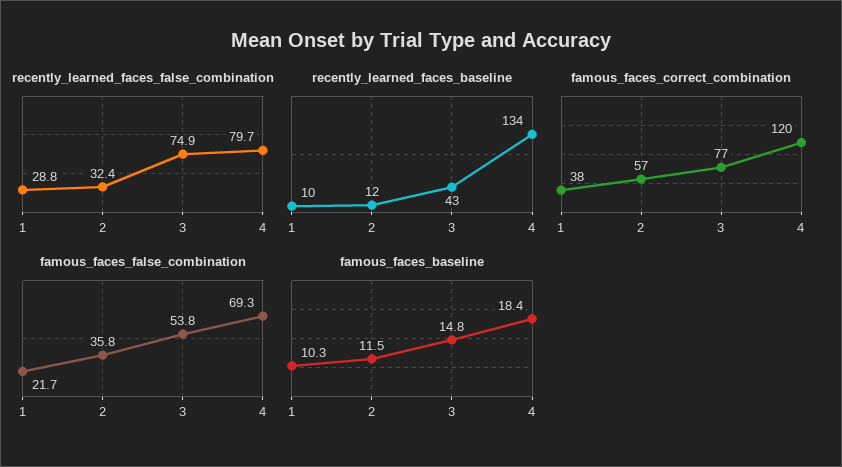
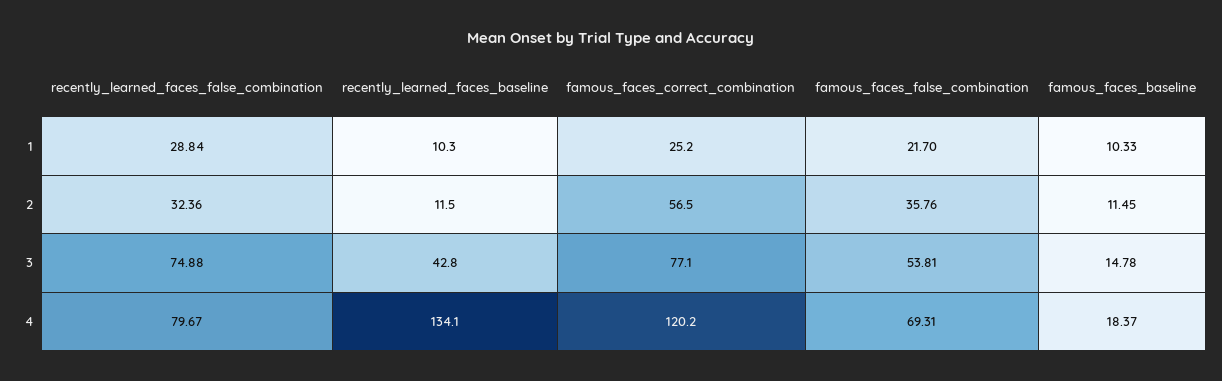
  {
    "recently_learned_faces_false_combination": {
      "1": 28.84,
      "2": 32.36,
      "3": 74.88,
      "4": 79.67
    },
    "recently_learned_faces_baseline": {
      "1": 10.3,
      "2": 11.5,
      "3": 42.8,
      "4": 134.1
    },
    "famous_faces_correct_combination": {
-     "1": 38,
+     "1": 25.2,
      "2": 56.5,
      "3": 77.1,
      "4": 120.2
    },
    "famous_faces_false_combination": {
      "1": 21.7,
      "2": 35.76,
      "3": 53.81,
      "4": 69.31
    },
    "famous_faces_baseline": {
      "1": 10.33,
      "2": 11.45,
      "3": 14.78,
      "4": 18.37
    }
  }

